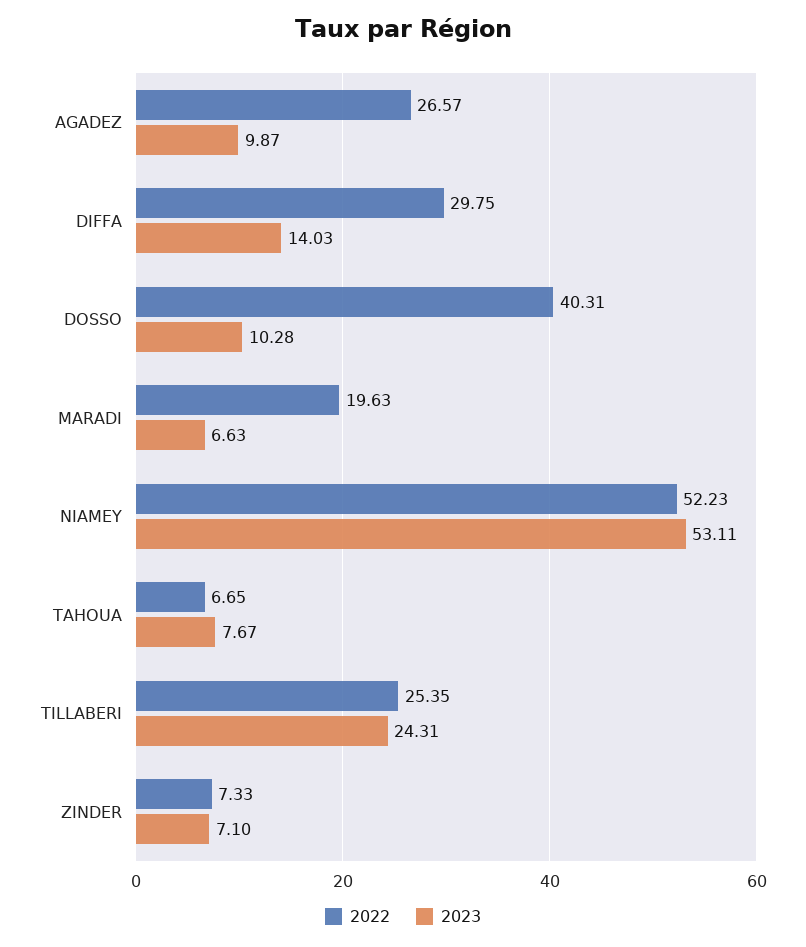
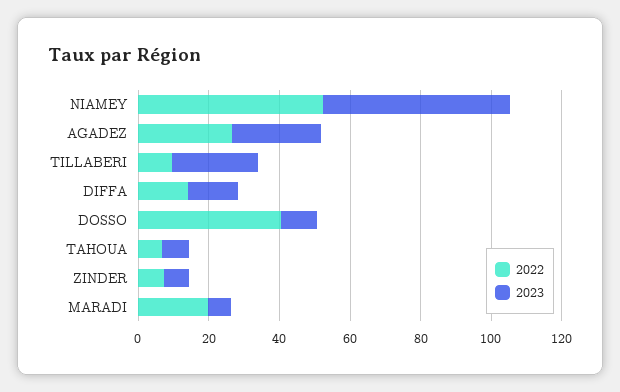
  {
    "2022": {
      "AGADEZ": 26.57,
-     "DIFFA": 29.75,
+     "DIFFA": 15,
      "DOSSO": 40.31,
      "MARADI": 19.63,
      "NIAMEY": 52.23,
      "TAHOUA": 6.65,
-     "TILLABERI": 25.35,
+     "TILLABERI": 10,
      "ZINDER": 7.33
    },
    "2023": {
-     "AGADEZ": 9.87,
+     "AGADEZ": 25,
      "DIFFA": 14.03,
      "DOSSO": 10.28,
      "MARADI": 6.63,
      "NIAMEY": 53.11,
      "TAHOUA": 7.67,
      "TILLABERI": 24.31,
      "ZINDER": 7.1
    }
  }

